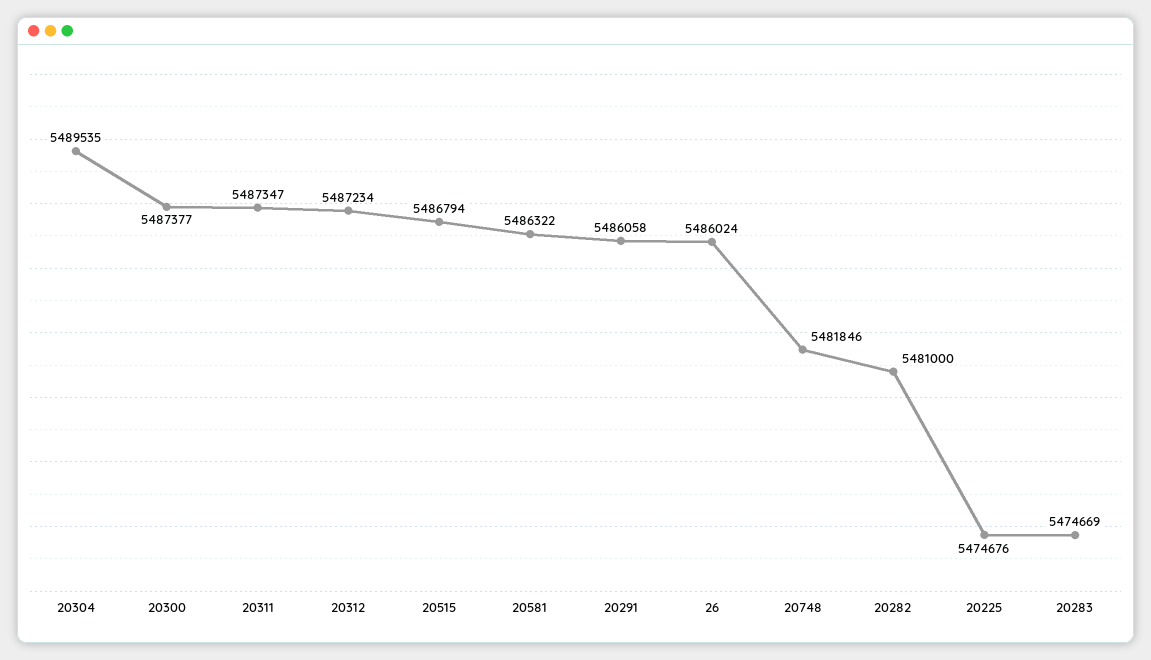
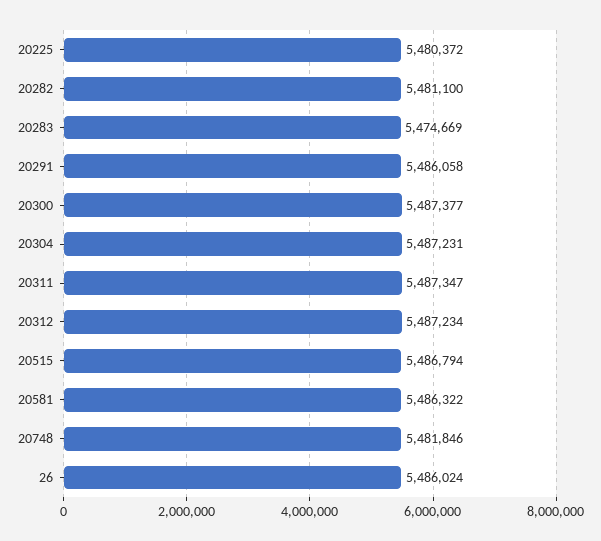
  {
-   "20304": 5489535,
+   "20304": 5487231,
    "20300": 5487377,
    "20311": 5487347,
    "20312": 5487234,
    "20515": 5486794,
    "20581": 5486322,
    "20291": 5486058,
    "26": 5486024,
    "20748": 5481846,
-   "20282": 5481000,
+   "20282": 5481100,
-   "20225": 5474676,
+   "20225": 5480372,
    "20283": 5474669
  }

